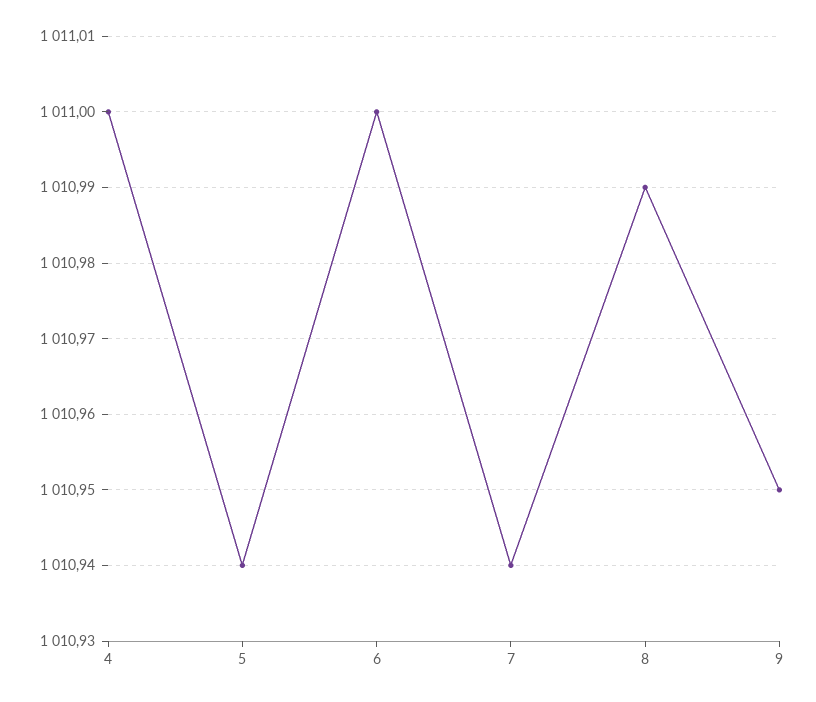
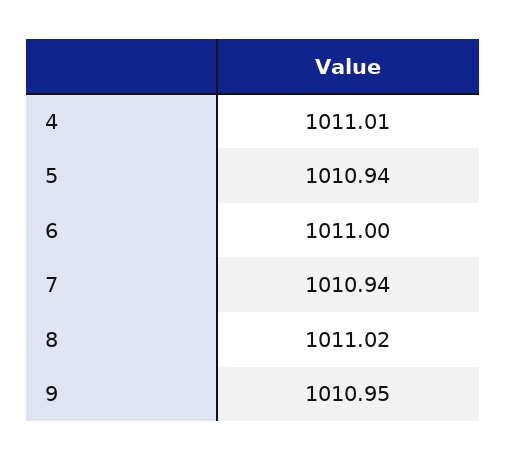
  {
-   "4": 1011,
+   "4": 1011.01,
    "5": 1010.94,
    "6": 1011,
    "7": 1010.94,
-   "8": 1010.99,
+   "8": 1011.02,
    "9": 1010.95
  }

